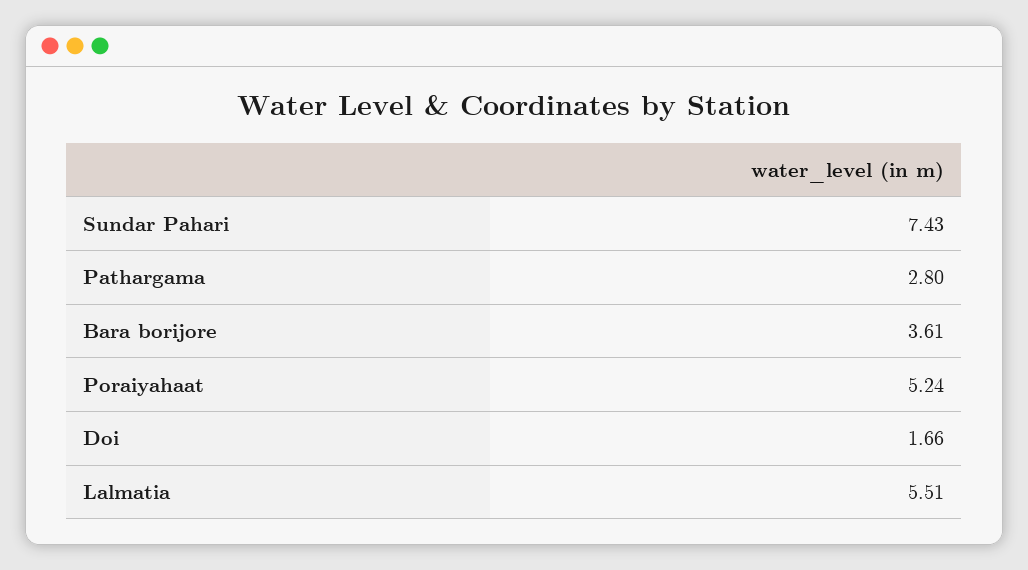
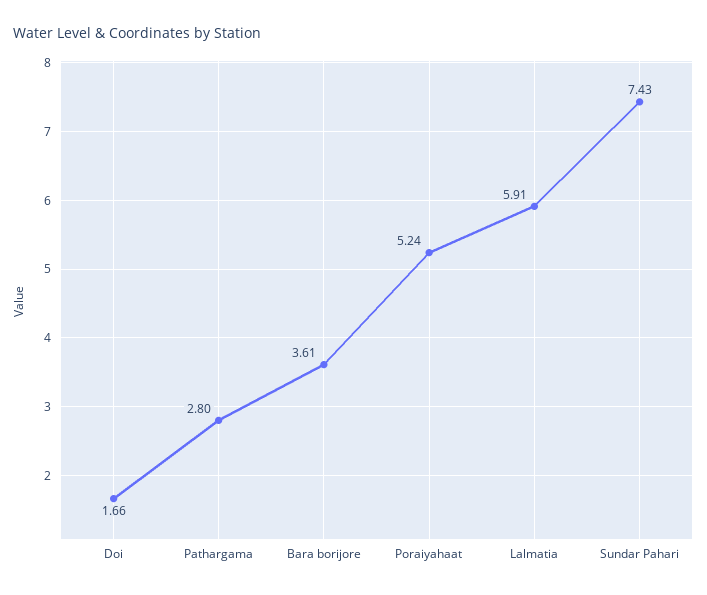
  {
    "Sundar Pahari": 7.43,
    "Pathargama": 2.8,
    "Bara borijore": 3.61,
    "Poraiyahaat": 5.24,
    "Doi": 1.66,
-   "Lalmatia": 5.51
+   "Lalmatia": 5.91
  }

